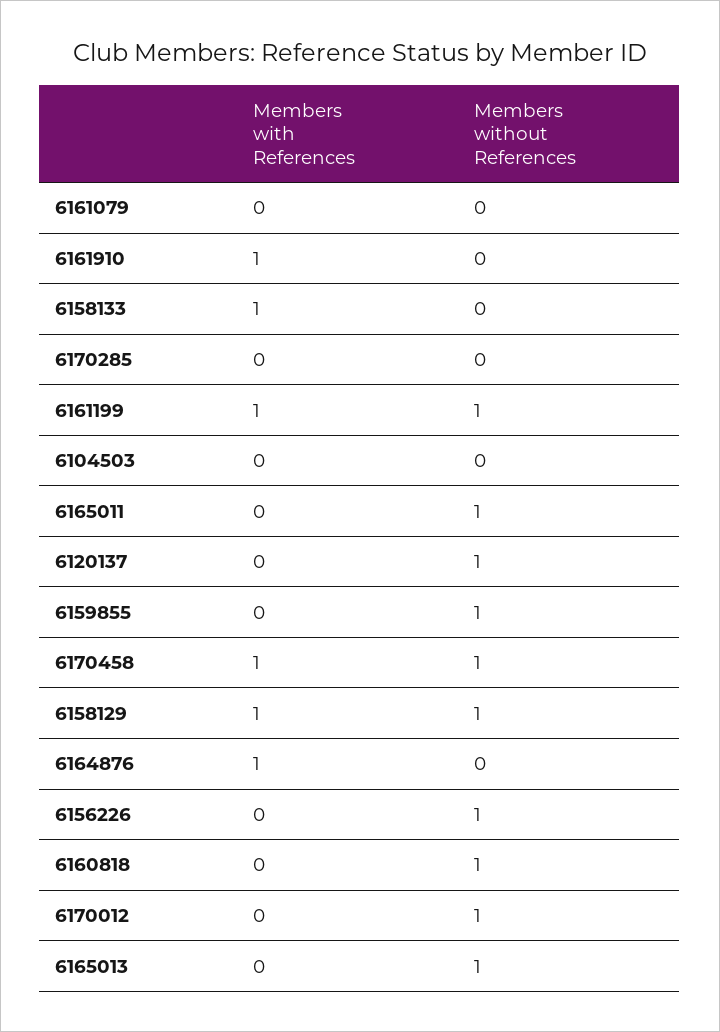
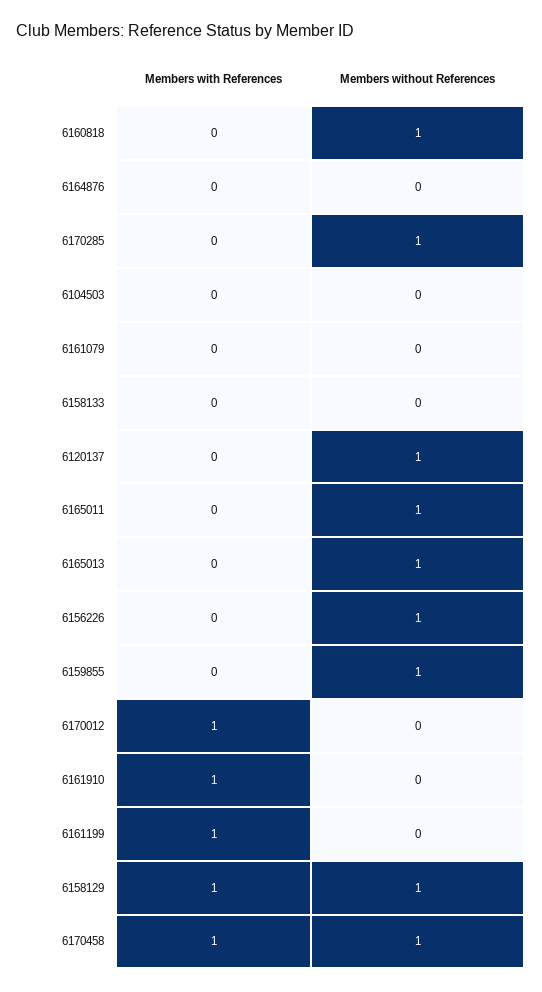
  {
    "Members with References": {
      "6161079": 0,
      "6161910": 1,
-     "6158133": 1,
+     "6158133": 0,
      "6170285": 0,
      "6161199": 1,
      "6104503": 0,
      "6165011": 0,
      "6120137": 0,
      "6159855": 0,
      "6170458": 1,
      "6158129": 1,
-     "6164876": 1,
+     "6164876": 0,
      "6156226": 0,
      "6160818": 0,
-     "6170012": 0,
+     "6170012": 1,
      "6165013": 0
    },
    "Members without References": {
      "6161079": 0,
      "6161910": 0,
      "6158133": 0,
-     "6170285": 0,
+     "6170285": 1,
-     "6161199": 1,
+     "6161199": 0,
      "6104503": 0,
      "6165011": 1,
      "6120137": 1,
      "6159855": 1,
      "6170458": 1,
      "6158129": 1,
      "6164876": 0,
      "6156226": 1,
      "6160818": 1,
-     "6170012": 1,
+     "6170012": 0,
      "6165013": 1
    }
  }

